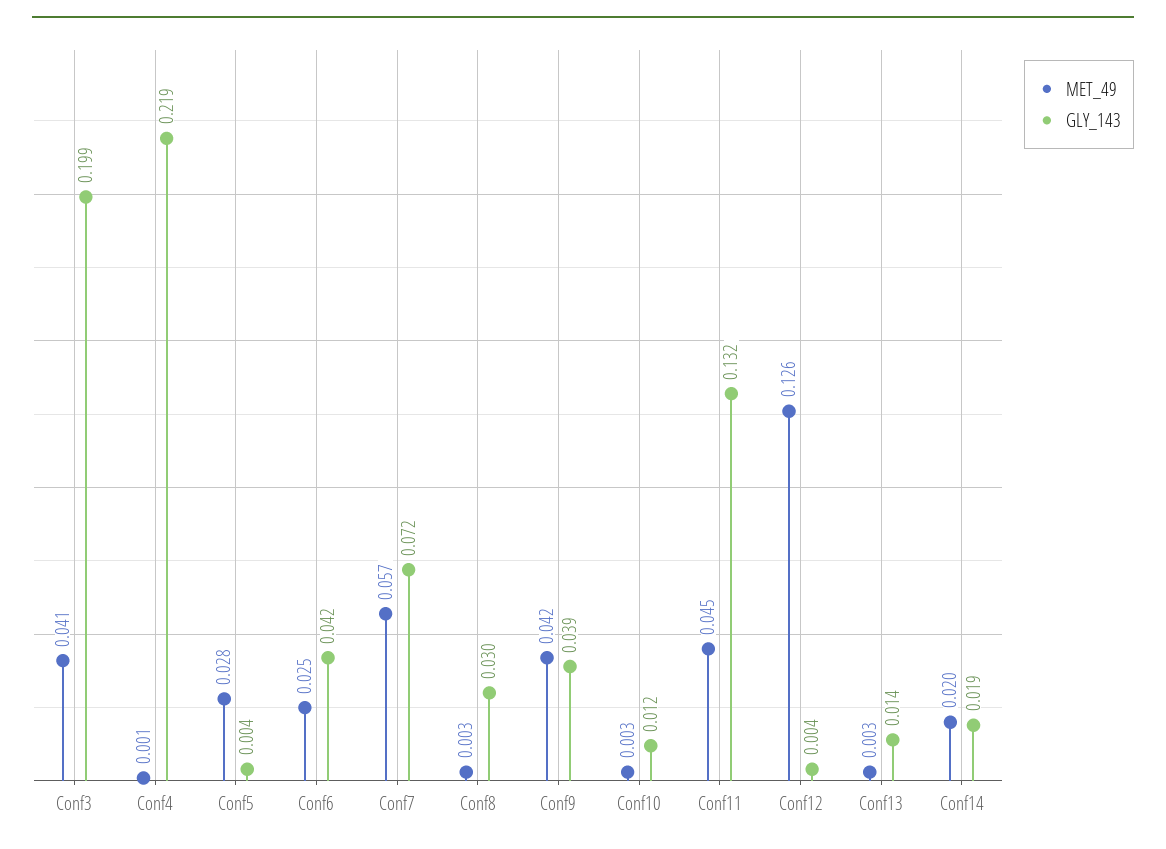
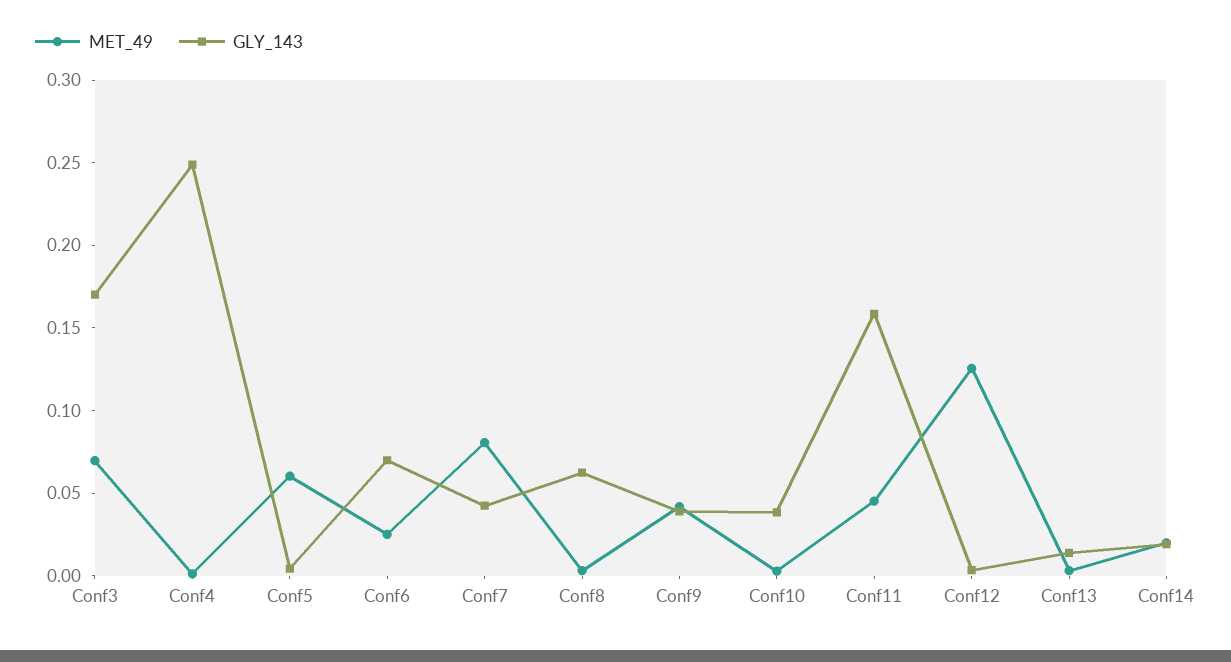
  {
    "MET_49": {
-     "Conf3": 0.041,
+     "Conf3": 0.07,
      "Conf4": 0.001,
-     "Conf5": 0.028,
+     "Conf5": 0.06,
      "Conf6": 0.025,
-     "Conf7": 0.057,
+     "Conf7": 0.08,
      "Conf8": 0.003,
      "Conf9": 0.042,
      "Conf10": 0.003,
      "Conf11": 0.045,
      "Conf12": 0.126,
      "Conf13": 0.003,
      "Conf14": 0.02
    },
    "GLY_143": {
-     "Conf3": 0.199,
+     "Conf3": 0.17,
-     "Conf4": 0.219,
+     "Conf4": 0.25,
      "Conf5": 0.004,
-     "Conf6": 0.042,
+     "Conf6": 0.07,
-     "Conf7": 0.072,
+     "Conf7": 0.04,
-     "Conf8": 0.03,
+     "Conf8": 0.06,
      "Conf9": 0.039,
-     "Conf10": 0.012,
+     "Conf10": 0.04,
-     "Conf11": 0.132,
+     "Conf11": 0.16,
      "Conf12": 0.004,
      "Conf13": 0.014,
      "Conf14": 0.019
    }
  }

